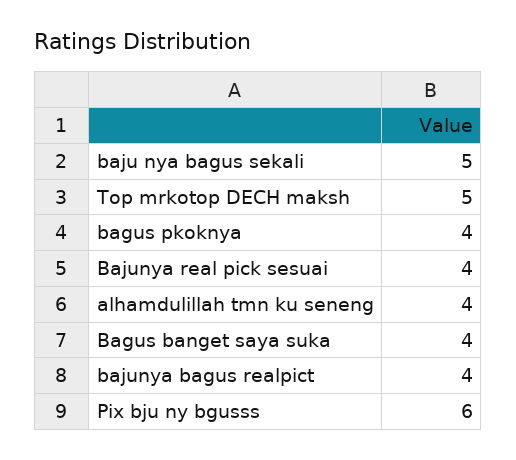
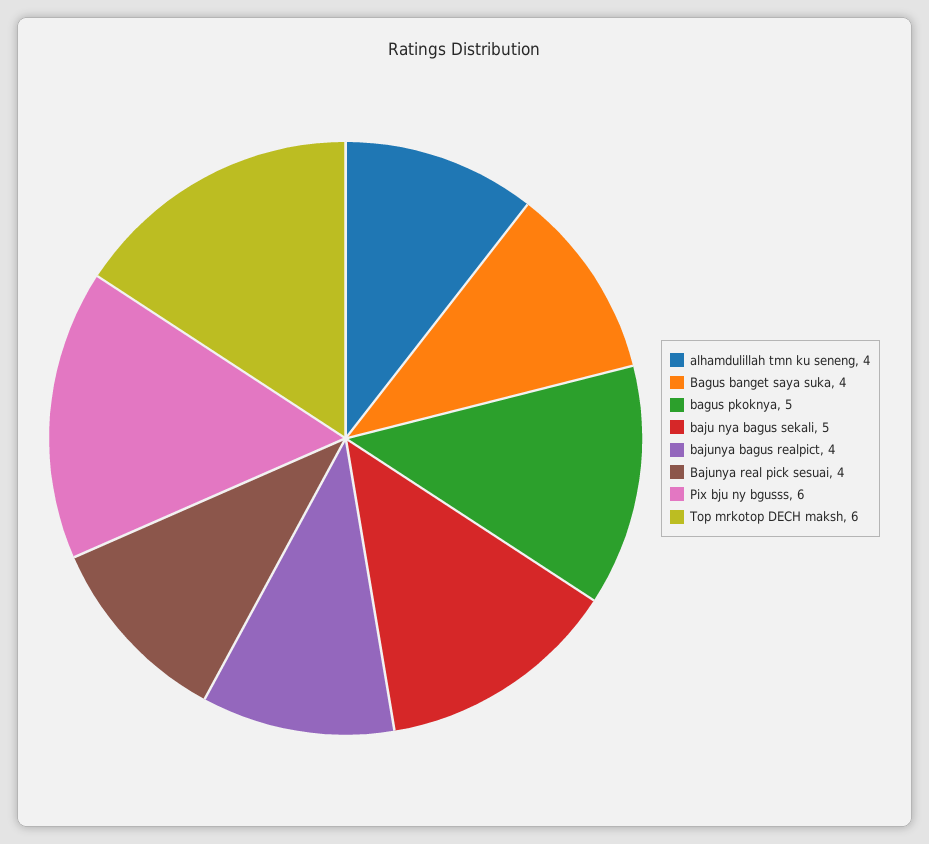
  {
    "baju nya bagus sekali": 5,
-   "Top mrkotop DECH maksh": 5,
+   "Top mrkotop DECH maksh": 6,
-   "bagus pkoknya": 4,
+   "bagus pkoknya": 5,
    "Bajunya real pick sesuai": 4,
    "alhamdulillah tmn ku seneng": 4,
    "Bagus banget saya suka": 4,
    "bajunya bagus realpict": 4,
    "Pix bju ny bgusss": 6
  }

